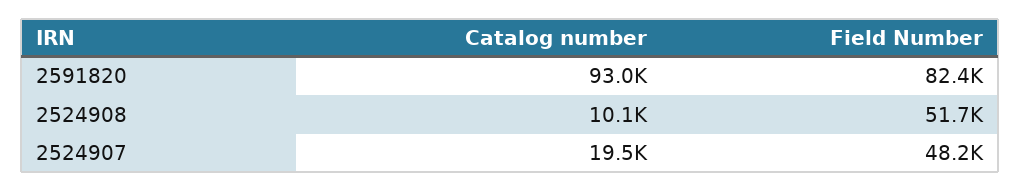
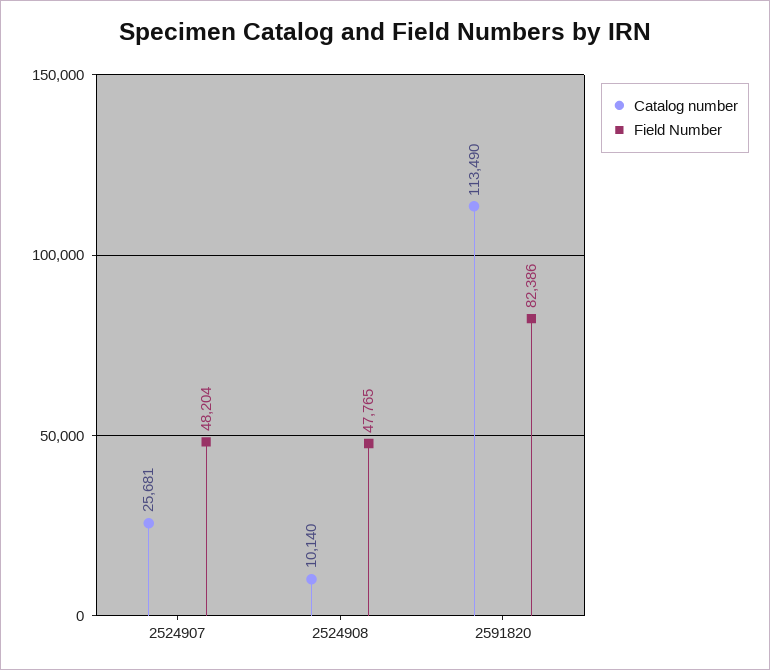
  {
    "Catalog number": {
-     "2591820": 93000,
+     "2591820": 113490,
      "2524908": 10140,
-     "2524907": 19500
+     "2524907": 25681
    },
    "Field Number": {
      "2591820": 82386,
-     "2524908": 51700,
+     "2524908": 47765,
      "2524907": 48204
    }
  }

